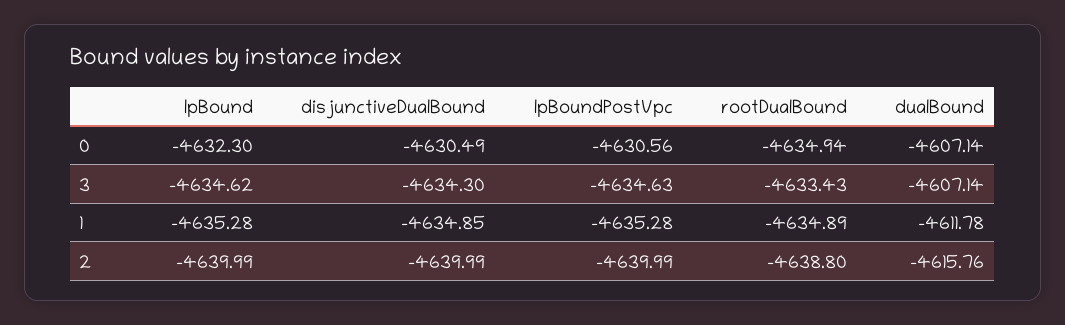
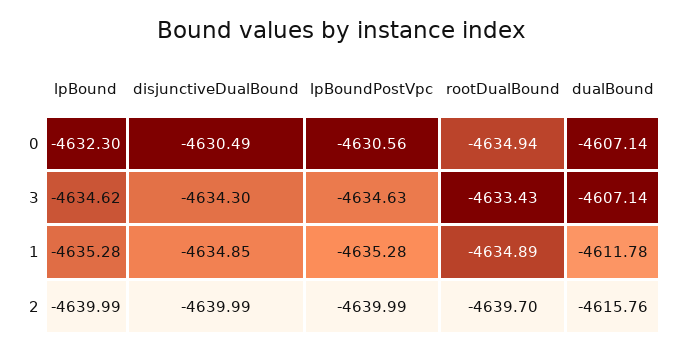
  {
    "lpBound": {
      "0": -4632.3,
      "3": -4634.62,
      "1": -4635.28,
      "2": -4639.99
    },
    "disjunctiveDualBound": {
      "0": -4630.49,
      "3": -4634.3,
      "1": -4634.85,
      "2": -4639.99
    },
    "lpBoundPostVpc": {
      "0": -4630.56,
      "3": -4634.63,
      "1": -4635.28,
      "2": -4639.99
    },
    "rootDualBound": {
      "0": -4634.94,
      "3": -4633.43,
      "1": -4634.89,
-     "2": -4638.8
+     "2": -4639.7
    },
    "dualBound": {
      "0": -4607.14,
      "3": -4607.14,
      "1": -4611.78,
      "2": -4615.76
    }
  }

